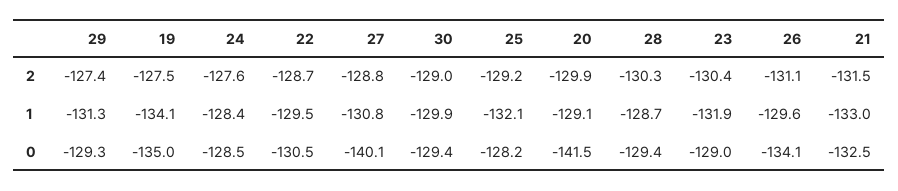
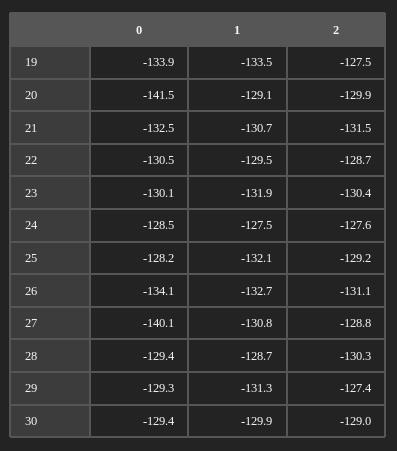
  {
    "29": {
      "2": -127.4,
      "1": -131.3,
      "0": -129.3
    },
    "19": {
      "2": -127.5,
-     "1": -134.1,
+     "1": -133.5,
-     "0": -135
+     "0": -133.9
    },
    "24": {
      "2": -127.6,
-     "1": -128.4,
+     "1": -127.5,
      "0": -128.5
    },
    "22": {
      "2": -128.7,
      "1": -129.5,
      "0": -130.5
    },
    "27": {
      "2": -128.8,
      "1": -130.8,
      "0": -140.1
    },
    "30": {
      "2": -129,
      "1": -129.9,
      "0": -129.4
    },
    "25": {
      "2": -129.2,
      "1": -132.1,
      "0": -128.2
    },
    "20": {
      "2": -129.9,
      "1": -129.1,
      "0": -141.5
    },
    "28": {
      "2": -130.3,
      "1": -128.7,
      "0": -129.4
    },
    "23": {
      "2": -130.4,
      "1": -131.9,
-     "0": -129
+     "0": -130.1
    },
    "26": {
      "2": -131.1,
-     "1": -129.6,
+     "1": -132.7,
      "0": -134.1
    },
    "21": {
      "2": -131.5,
-     "1": -133,
+     "1": -130.7,
      "0": -132.5
    }
  }

